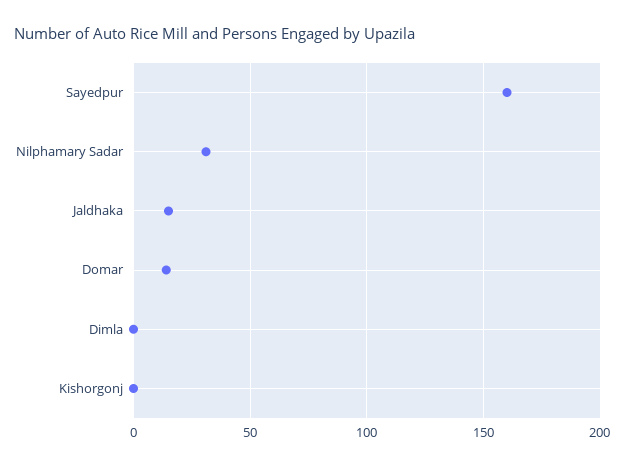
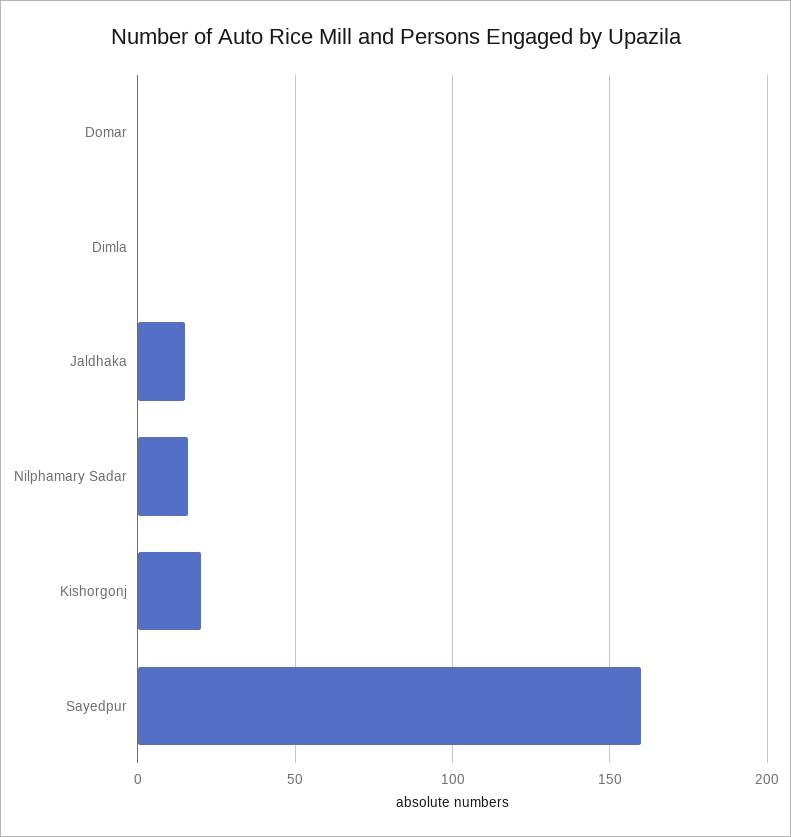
  {
    "Sayedpur": 160,
-   "Nilphamary Sadar": 30,
+   "Nilphamary Sadar": 15,
    "Jaldhaka": 15,
-   "Domar": 15,
+   "Domar": 0,
    "Dimla": 0,
-   "Kishorgonj": 0
+   "Kishorgonj": 20
  }

